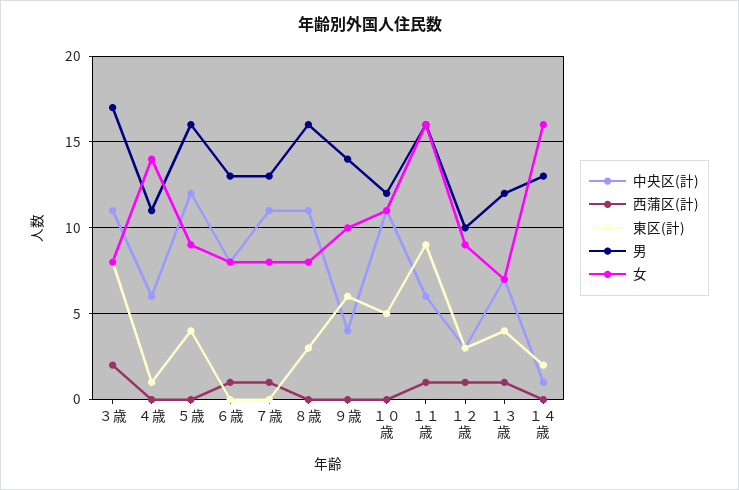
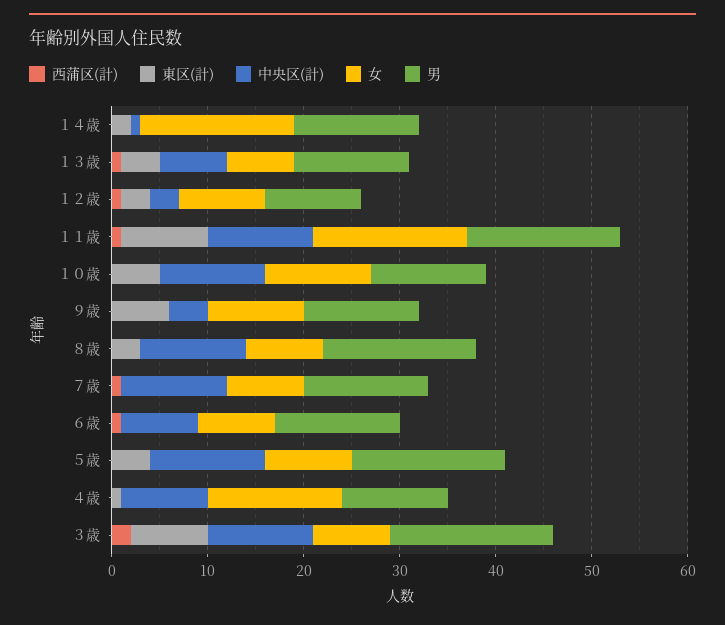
  {
    "中央区(計)": {
      "３歳": 11,
-     "４歳": 6,
+     "４歳": 9,
      "５歳": 12,
      "６歳": 8,
      "７歳": 11,
      "８歳": 11,
      "９歳": 4,
      "１０歳": 11,
-     "１１歳": 6,
+     "１１歳": 11,
      "１２歳": 3,
      "１３歳": 7,
      "１４歳": 1
    },
    "西蒲区(計)": {
      "３歳": 2,
      "４歳": 0,
      "５歳": 0,
      "６歳": 1,
      "７歳": 1,
      "８歳": 0,
      "９歳": 0,
      "１０歳": 0,
      "１１歳": 1,
      "１２歳": 1,
      "１３歳": 1,
      "１４歳": 0
    },
    "東区(計)": {
      "３歳": 8,
      "４歳": 1,
      "５歳": 4,
      "６歳": 0,
      "７歳": 0,
      "８歳": 3,
      "９歳": 6,
      "１０歳": 5,
      "１１歳": 9,
      "１２歳": 3,
      "１３歳": 4,
      "１４歳": 2
    },
    "男": {
      "３歳": 17,
      "４歳": 11,
      "５歳": 16,
      "６歳": 13,
      "７歳": 13,
      "８歳": 16,
-     "９歳": 14,
+     "９歳": 12,
      "１０歳": 12,
      "１１歳": 16,
      "１２歳": 10,
      "１３歳": 12,
      "１４歳": 13
    },
    "女": {
      "３歳": 8,
      "４歳": 14,
      "５歳": 9,
      "６歳": 8,
      "７歳": 8,
      "８歳": 8,
      "９歳": 10,
      "１０歳": 11,
      "１１歳": 16,
      "１２歳": 9,
      "１３歳": 7,
      "１４歳": 16
    }
  }

